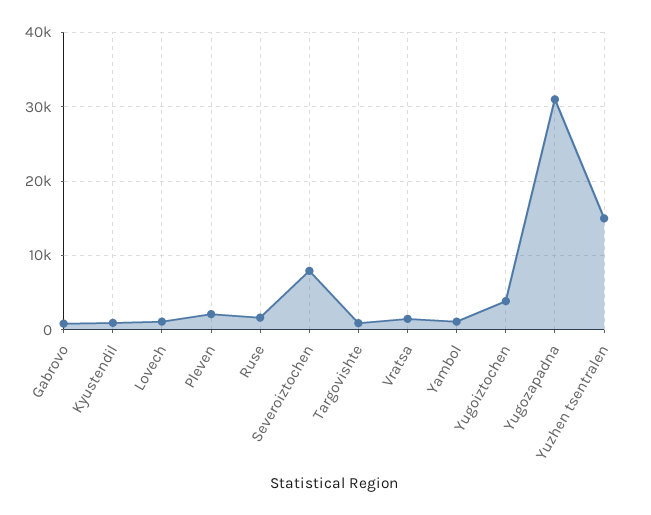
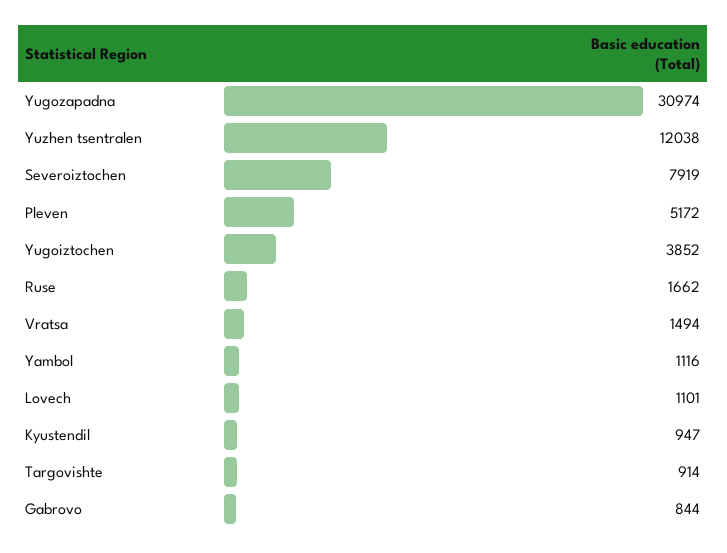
  {
    "Gabrovo": 844,
    "Kyustendil": 947,
    "Lovech": 1101,
-   "Pleven": 2000,
+   "Pleven": 5172,
    "Ruse": 1662,
    "Severoiztochen": 7919,
    "Targovishte": 914,
    "Vratsa": 1494,
    "Yambol": 1116,
    "Yugoiztochen": 3852,
    "Yugozapadna": 30974,
-   "Yuzhen tsentralen": 15000
+   "Yuzhen tsentralen": 12038
  }

